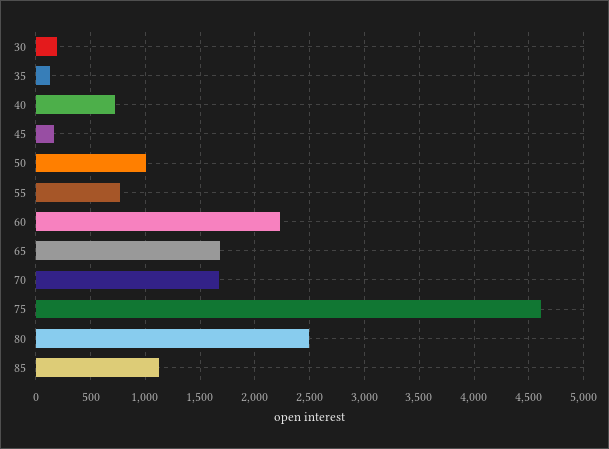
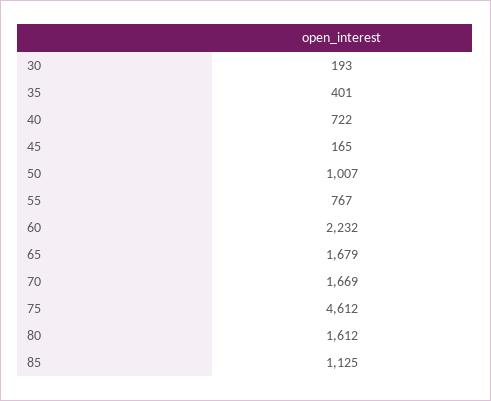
  {
    "30": 193,
-   "35": 100,
+   "35": 401,
    "40": 722,
    "45": 165,
    "50": 1007,
    "55": 767,
    "60": 2232,
    "65": 1679,
    "70": 1669,
    "75": 4612,
-   "80": 2500,
+   "80": 1612,
    "85": 1125
  }

